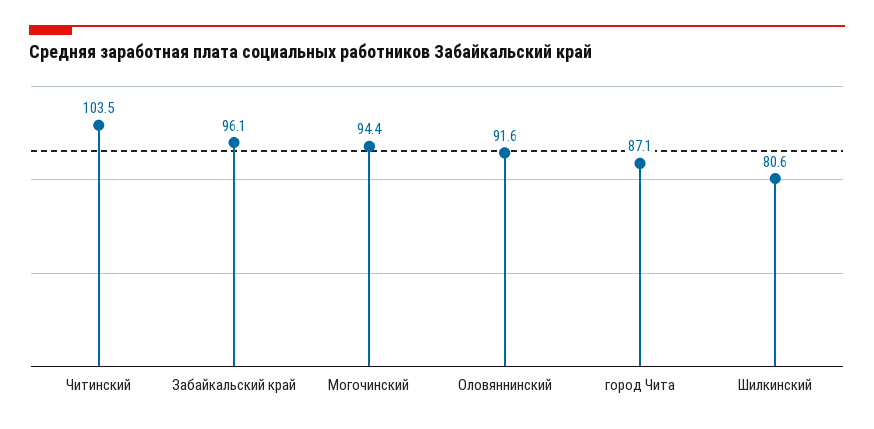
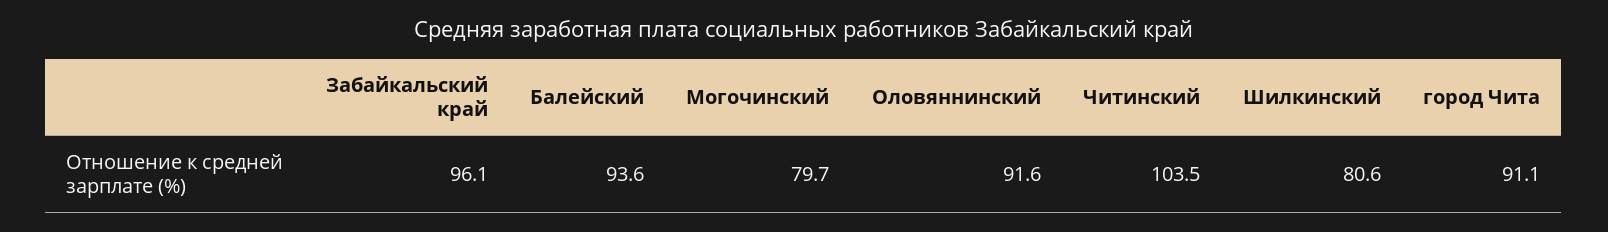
  {
    "Читинский": 103.5,
    "Забайкальский край": 96.1,
-   "Могочинский": 94.4,
+   "Могочинский": 79.7,
    "Оловяннинский": 91.6,
-   "город Чита": 87.1,
+   "город Чита": 91.1,
-   "Шилкинский": 80.6
+   "Шилкинский": 80.6,
+   "Балейский": 93.6
  }

